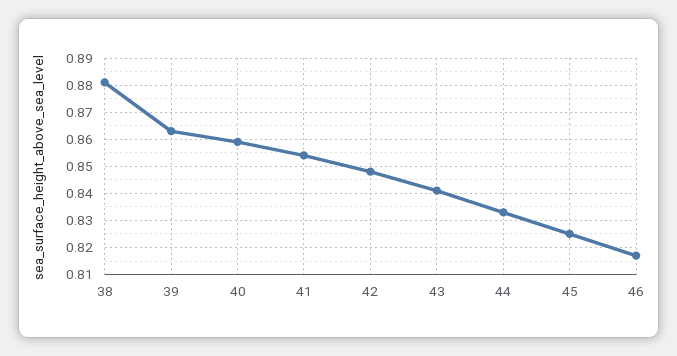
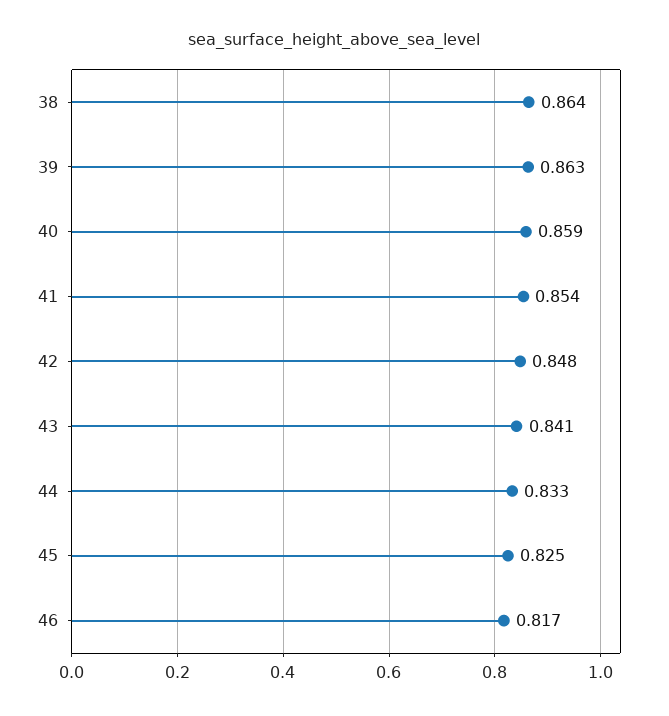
  {
-   "38": 0.88,
+   "38": 0.864,
    "39": 0.863,
    "40": 0.859,
    "41": 0.854,
    "42": 0.848,
    "43": 0.841,
    "44": 0.833,
    "45": 0.825,
    "46": 0.817
  }

